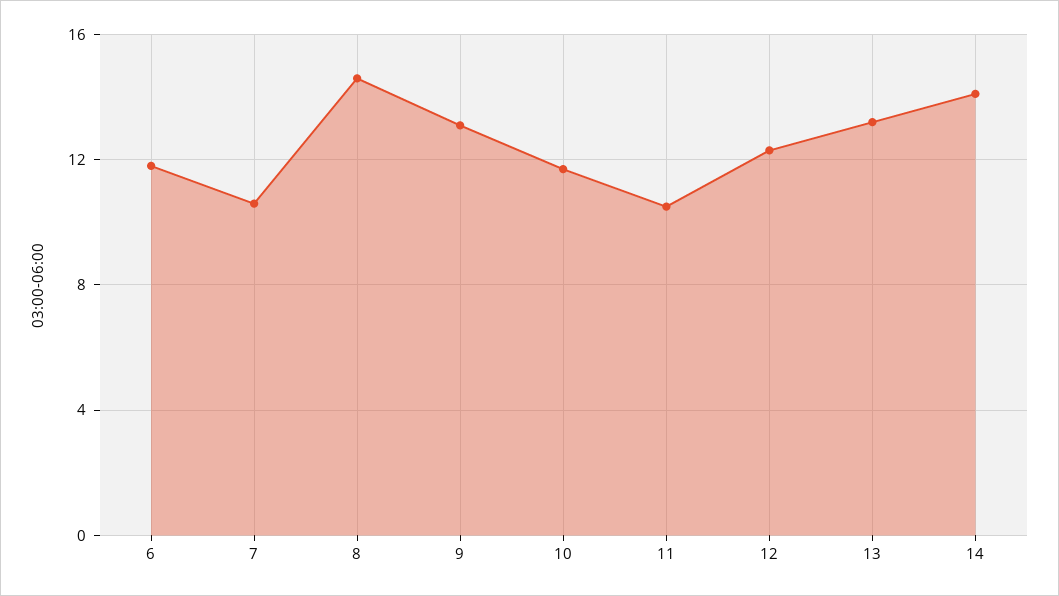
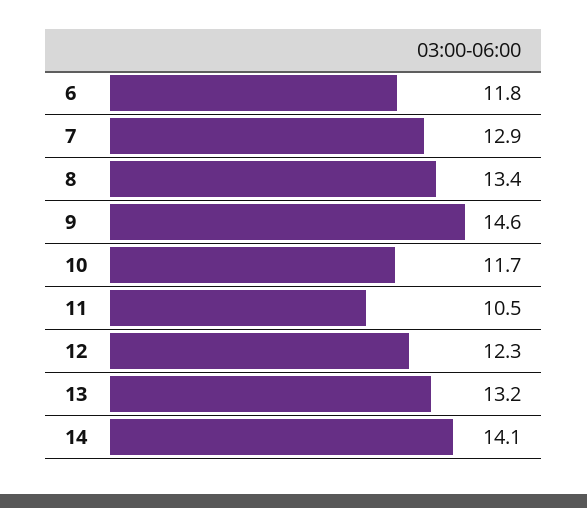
  {
    "6": 11.8,
-   "7": 10.5,
+   "7": 12.9,
-   "8": 14.5,
+   "8": 13.4,
-   "9": 13,
+   "9": 14.6,
    "10": 11.7,
    "11": 10.5,
    "12": 12.3,
    "13": 13.2,
    "14": 14.1
  }

